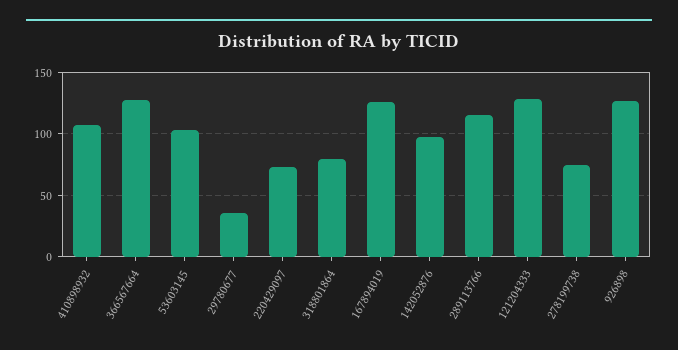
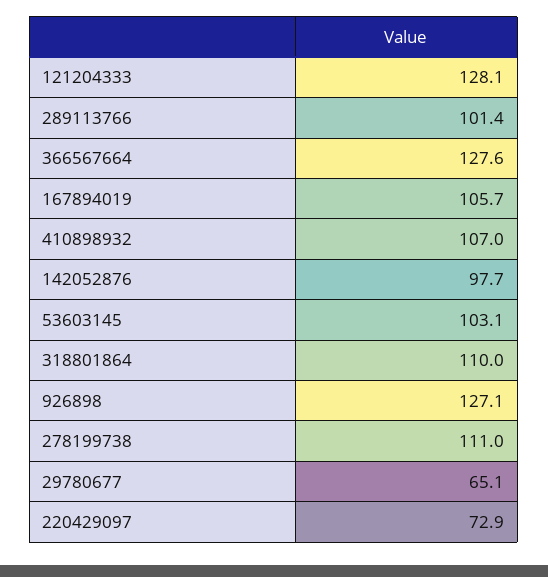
  {
    "410898932": 107,
    "366567664": 127.6,
    "53603145": 103.1,
-   "29780677": 35,
+   "29780677": 65.1,
    "220429097": 72.9,
-   "318801864": 80,
+   "318801864": 110,
-   "167894019": 125,
+   "167894019": 105.7,
    "142052876": 97.7,
-   "289113766": 115,
+   "289113766": 101.4,
    "121204333": 128.1,
-   "278199738": 75,
+   "278199738": 111,
    "926898": 127.1
  }

